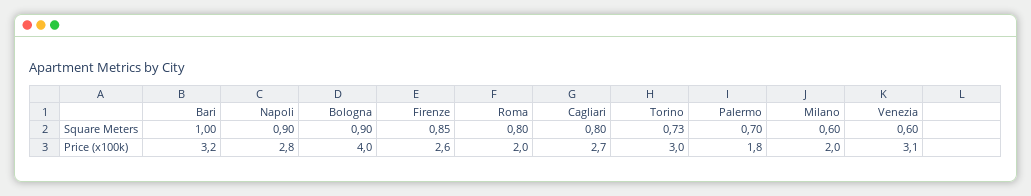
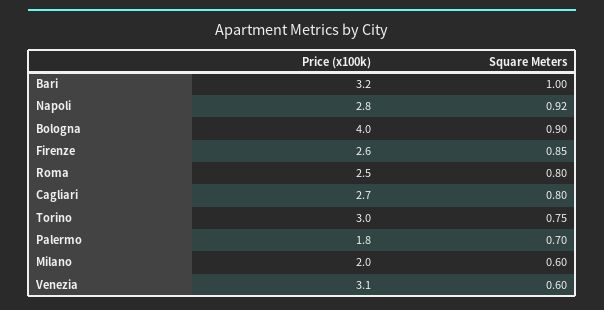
  {
    "Bari": {
      "Square Meters": 1,
      "Price (x100k)": 3.2
    },
    "Napoli": {
-     "Square Meters": 0.9,
+     "Square Meters": 0.92,
      "Price (x100k)": 2.8
    },
    "Bologna": {
      "Square Meters": 0.9,
      "Price (x100k)": 4
    },
    "Firenze": {
      "Square Meters": 0.85,
      "Price (x100k)": 2.6
    },
    "Roma": {
      "Square Meters": 0.8,
-     "Price (x100k)": 2
+     "Price (x100k)": 2.5
    },
    "Cagliari": {
      "Square Meters": 0.8,
      "Price (x100k)": 2.7
    },
    "Torino": {
-     "Square Meters": 0.73,
+     "Square Meters": 0.75,
      "Price (x100k)": 3
    },
    "Palermo": {
      "Square Meters": 0.7,
      "Price (x100k)": 1.8
    },
    "Milano": {
      "Square Meters": 0.6,
      "Price (x100k)": 2
    },
    "Venezia": {
      "Square Meters": 0.6,
      "Price (x100k)": 3.1
    }
  }

